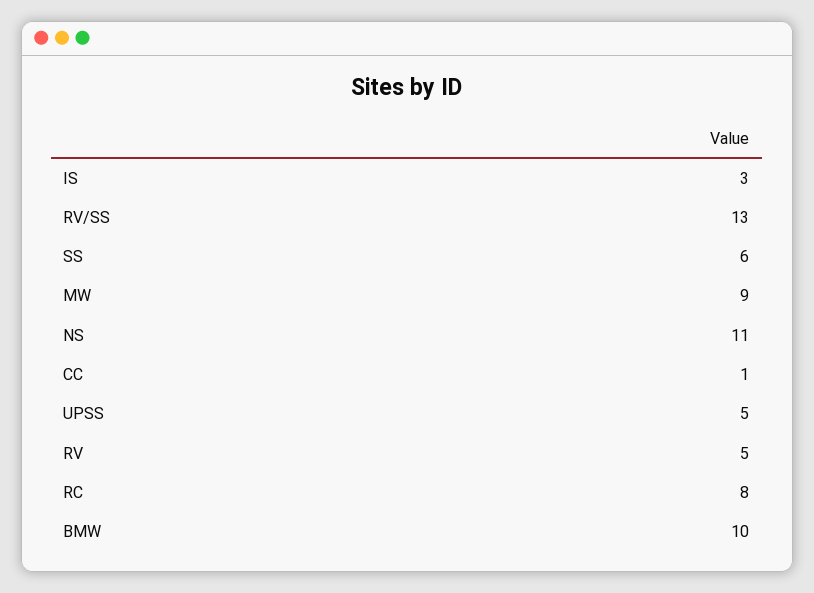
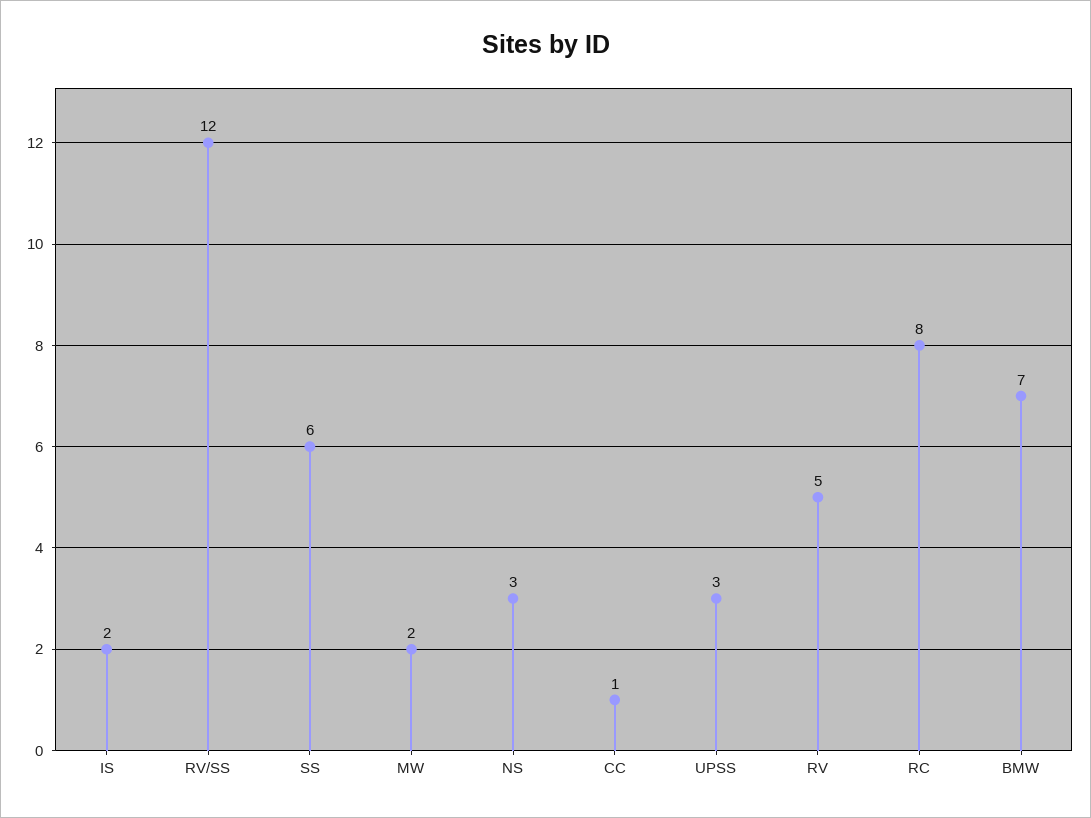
  {
-   "IS": 3,
+   "IS": 2,
-   "RV/SS": 13,
+   "RV/SS": 12,
    "SS": 6,
-   "MW": 9,
+   "MW": 2,
-   "NS": 11,
+   "NS": 3,
    "CC": 1,
-   "UPSS": 5,
+   "UPSS": 3,
    "RV": 5,
    "RC": 8,
-   "BMW": 10
+   "BMW": 7
  }

